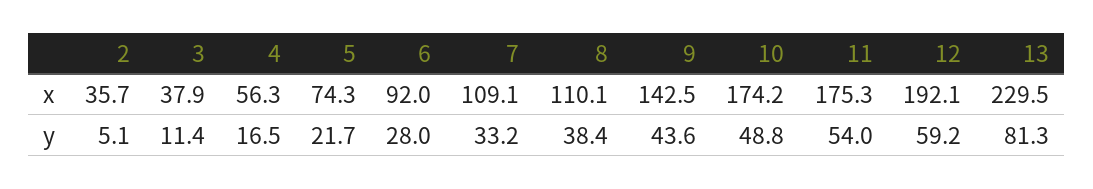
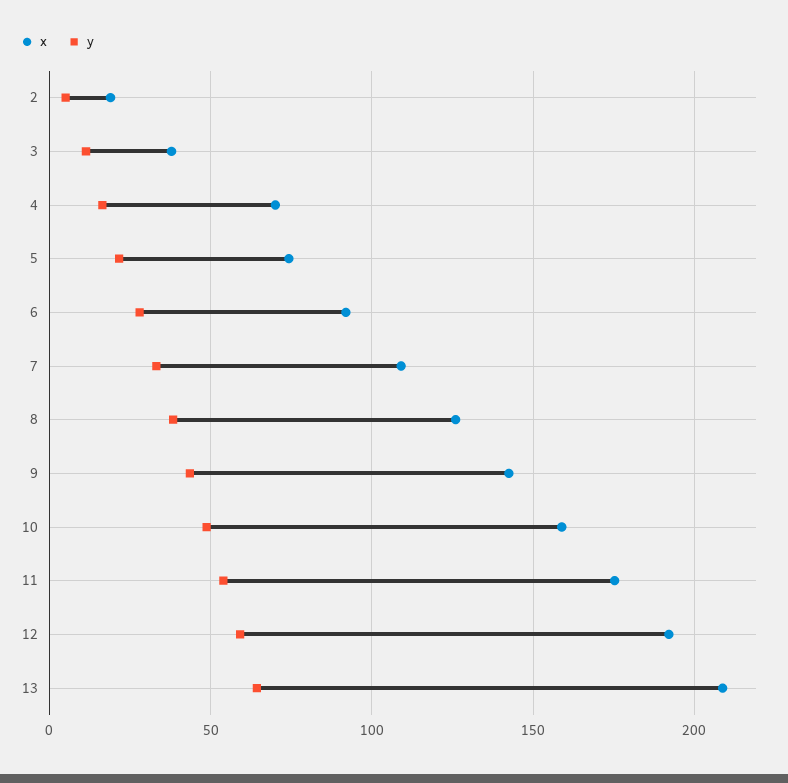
  {
    "x": {
-     "2": 35.7,
+     "2": 20,
      "3": 37.9,
-     "4": 56.3,
+     "4": 70,
      "5": 74.3,
      "6": 92,
      "7": 109.1,
-     "8": 110.1,
+     "8": 125,
      "9": 142.5,
-     "10": 174.2,
+     "10": 160,
      "11": 175.3,
      "12": 192.1,
-     "13": 229.5
+     "13": 210
    },
    "y": {
      "2": 5.1,
      "3": 11.4,
      "4": 16.5,
      "5": 21.7,
      "6": 28,
      "7": 33.2,
      "8": 38.4,
      "9": 43.6,
      "10": 48.8,
      "11": 54,
      "12": 59.2,
-     "13": 81.3
+     "13": 65
    }
  }

